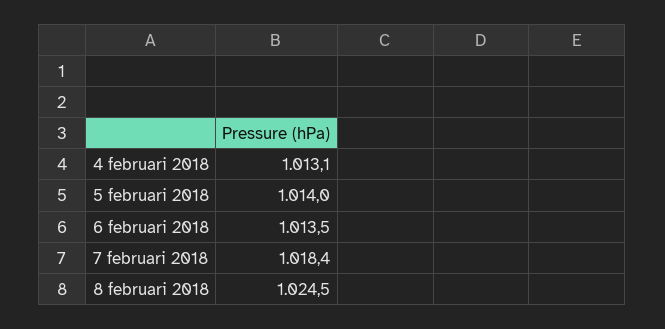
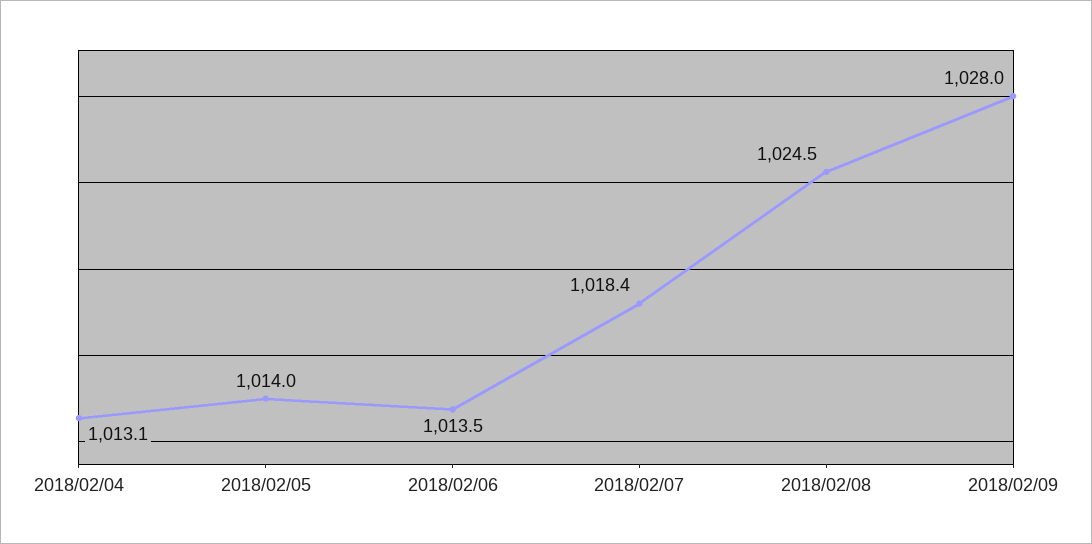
  {
    "4 februari 2018": 1013.1,
    "5 februari 2018": 1014,
    "6 februari 2018": 1013.5,
    "7 februari 2018": 1018.4,
-   "8 februari 2018": 1024.5
+   "8 februari 2018": 1024.5,
+   "2018/02/09": 1028
  }

